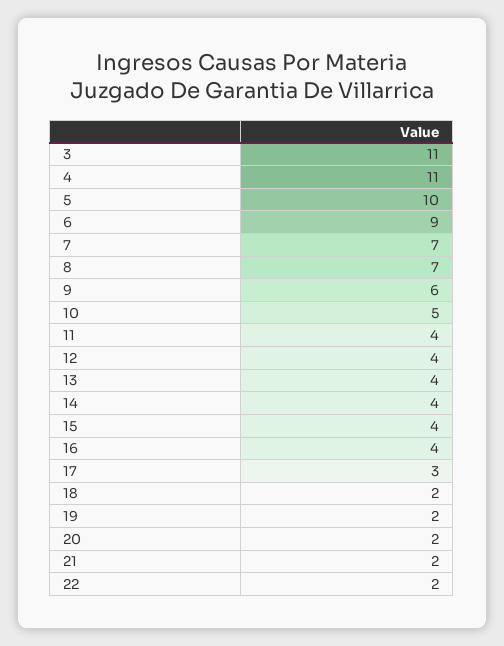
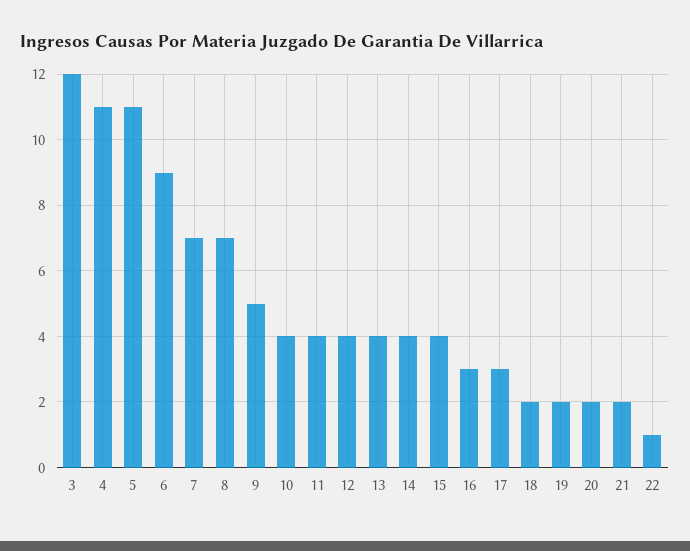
  {
-   "3": 11,
+   "3": 12,
    "4": 11,
-   "5": 10,
+   "5": 11,
    "6": 9,
    "7": 7,
    "8": 7,
-   "9": 6,
+   "9": 5,
-   "10": 5,
+   "10": 4,
    "11": 4,
    "12": 4,
    "13": 4,
    "14": 4,
    "15": 4,
-   "16": 4,
+   "16": 3,
    "17": 3,
    "18": 2,
    "19": 2,
    "20": 2,
    "21": 2,
-   "22": 2
+   "22": 1
  }

